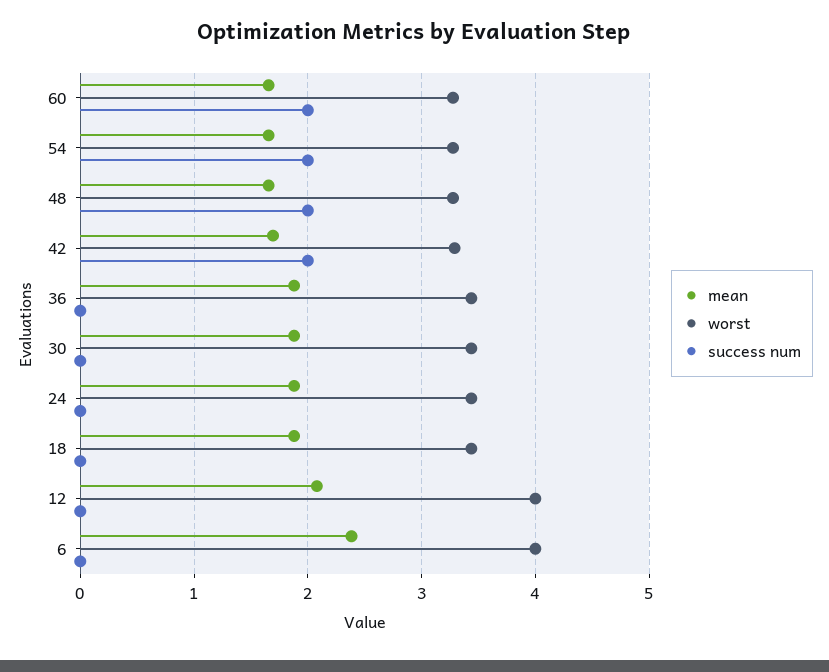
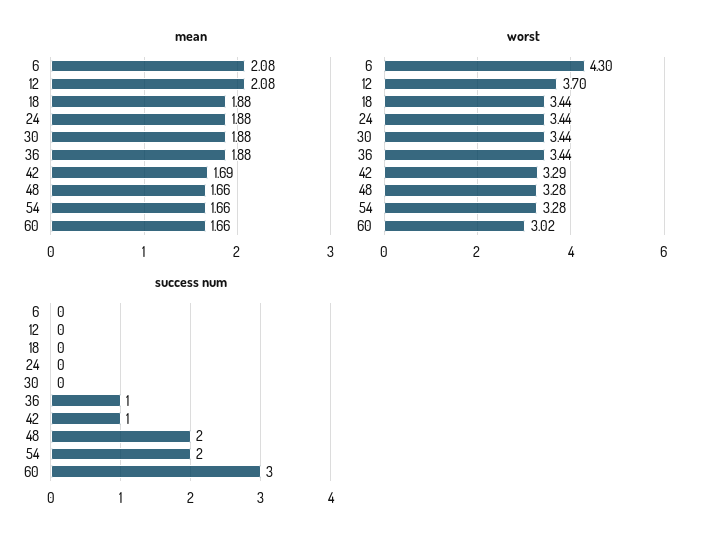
  {
    "mean": {
      "60": 1.66,
      "54": 1.66,
      "48": 1.66,
      "42": 1.69,
      "36": 1.88,
      "30": 1.88,
      "24": 1.88,
      "18": 1.88,
      "12": 2.08,
-     "6": 2.4
+     "6": 2.08
    },
    "worst": {
-     "60": 3.3,
+     "60": 3.02,
      "54": 3.28,
      "48": 3.28,
      "42": 3.29,
      "36": 3.44,
      "30": 3.44,
      "24": 3.44,
      "18": 3.44,
-     "12": 4,
+     "12": 3.7,
-     "6": 4
+     "6": 4.3
    },
    "success num": {
-     "60": 2,
+     "60": 3,
      "54": 2,
      "48": 2,
-     "42": 2,
+     "42": 1,
-     "36": 0,
+     "36": 1,
      "30": 0,
      "24": 0,
      "18": 0,
      "12": 0,
      "6": 0
    }
  }

